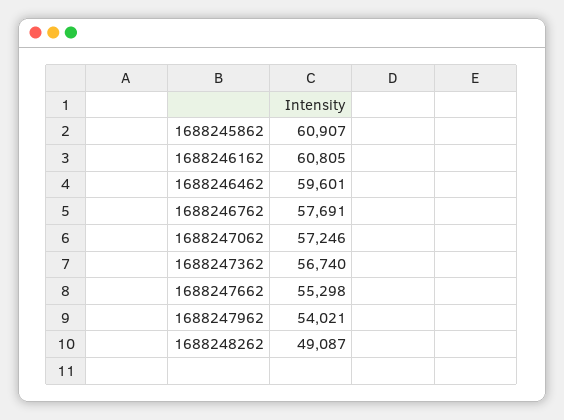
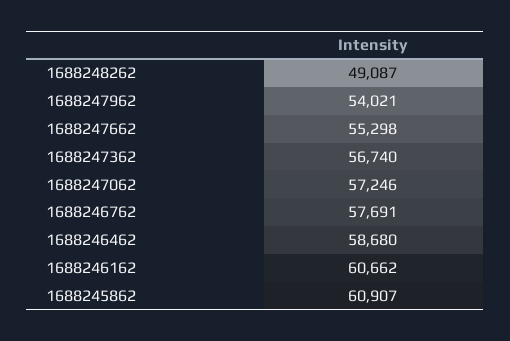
  {
    "1688245862": 60907,
-   "1688246162": 60805,
+   "1688246162": 60662,
-   "1688246462": 59601,
+   "1688246462": 58680,
    "1688246762": 57691,
    "1688247062": 57246,
    "1688247362": 56740,
    "1688247662": 55298,
    "1688247962": 54021,
    "1688248262": 49087
  }

